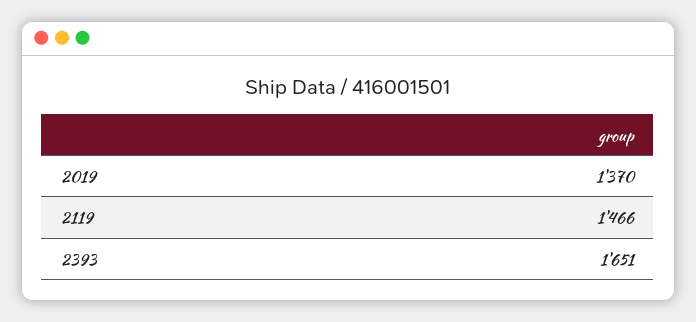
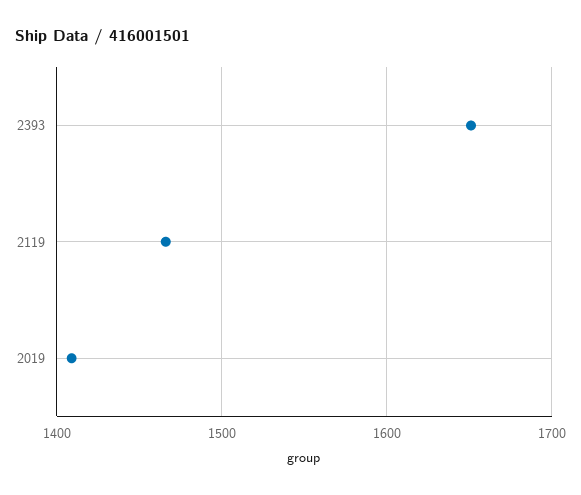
  {
-   "2019": 1370,
+   "2019": 1410,
    "2119": 1466,
    "2393": 1651
  }

